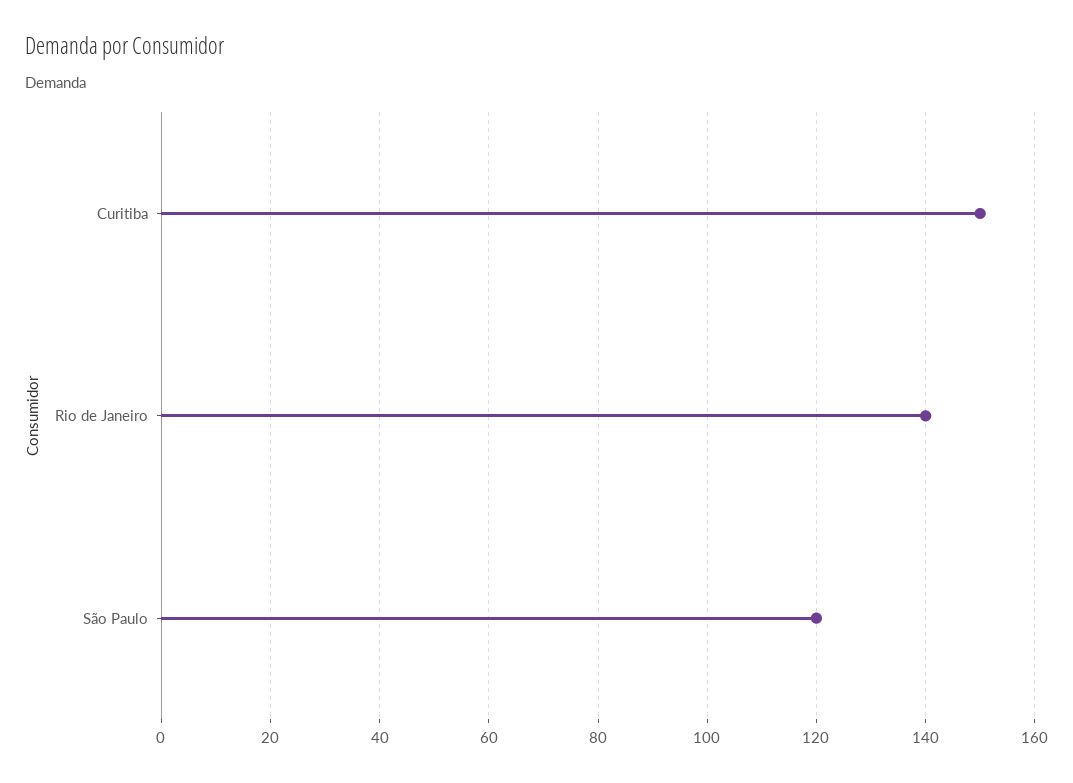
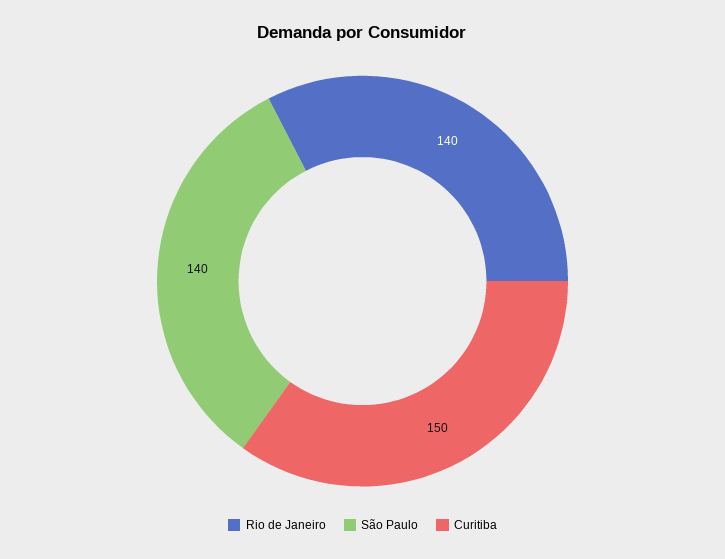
  {
    "Curitiba": 150,
    "Rio de Janeiro": 140,
-   "São Paulo": 120
+   "São Paulo": 140
  }

